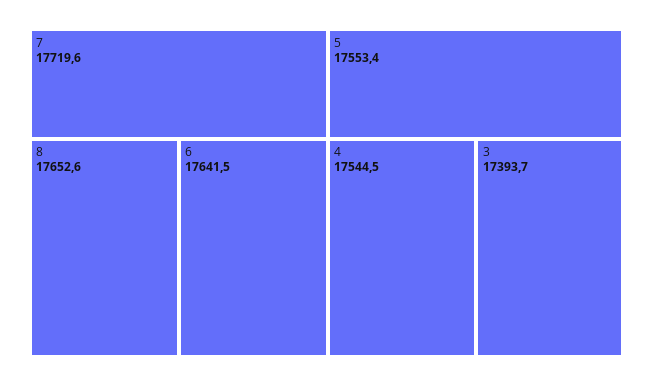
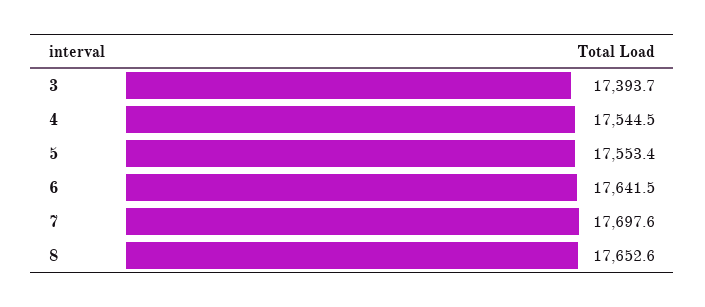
  {
-   "7": 17719.6,
+   "7": 17697.6,
    "8": 17652.6,
    "6": 17641.5,
    "5": 17553.4,
    "4": 17544.5,
    "3": 17393.7
  }

